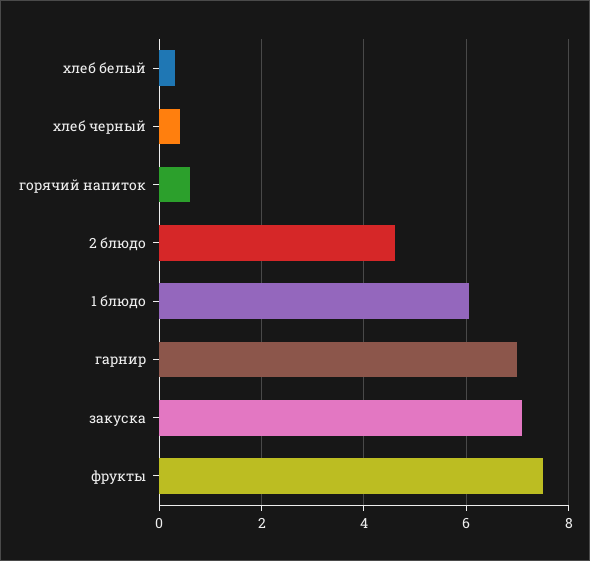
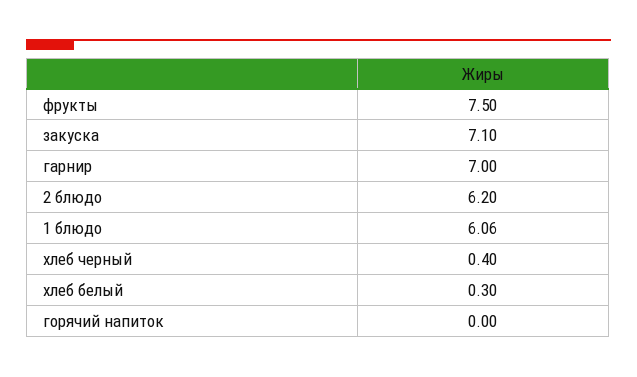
  {
    "хлеб белый": 0.3,
    "хлеб черный": 0.4,
-   "горячий напиток": 0.6,
+   "горячий напиток": 0,
-   "2 блюдо": 4.6,
+   "2 блюдо": 6.2,
    "1 блюдо": 6.06,
    "гарнир": 7,
    "закуска": 7.1,
    "фрукты": 7.5
  }

